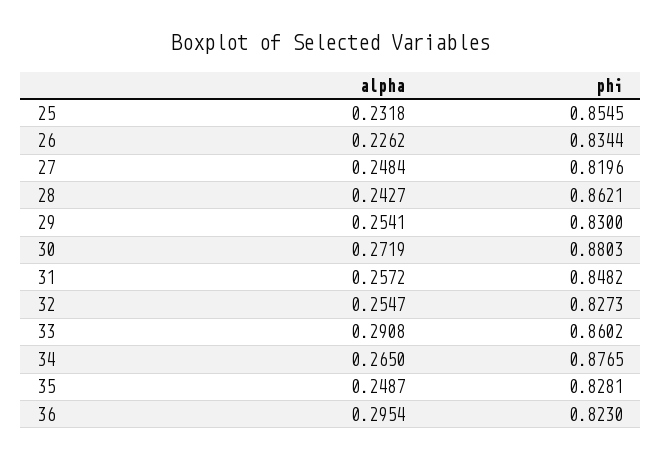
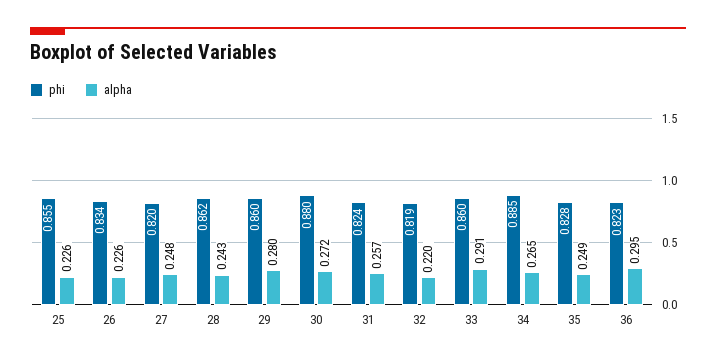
  {
    "alpha": {
-     "25": 0.2318,
+     "25": 0.226,
      "26": 0.2262,
      "27": 0.2484,
      "28": 0.2427,
-     "29": 0.2541,
+     "29": 0.28,
      "30": 0.2719,
      "31": 0.2572,
-     "32": 0.2547,
+     "32": 0.22,
      "33": 0.2908,
      "34": 0.265,
      "35": 0.2487,
      "36": 0.2954
    },
    "phi": {
      "25": 0.8545,
      "26": 0.8344,
      "27": 0.8196,
      "28": 0.8621,
-     "29": 0.83,
+     "29": 0.86,
      "30": 0.8803,
-     "31": 0.8482,
+     "31": 0.824,
-     "32": 0.8273,
+     "32": 0.819,
      "33": 0.8602,
-     "34": 0.8765,
+     "34": 0.885,
      "35": 0.8281,
      "36": 0.823
    }
  }

